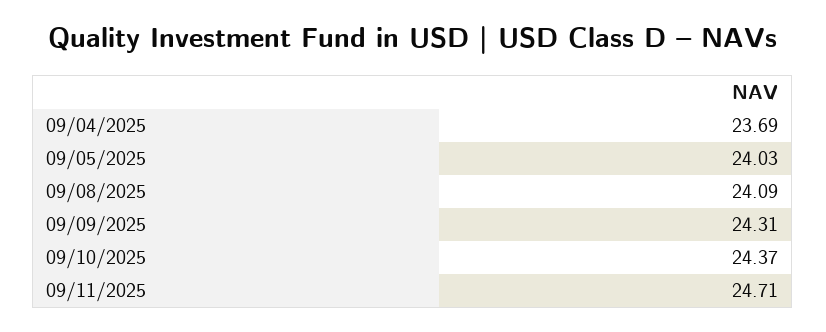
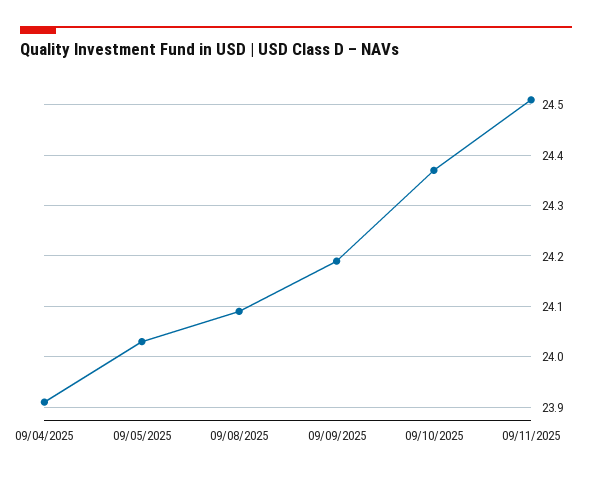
  {
-   "09/04/2025": 23.69,
+   "09/04/2025": 23.9,
    "09/05/2025": 24.03,
    "09/08/2025": 24.09,
-   "09/09/2025": 24.31,
+   "09/09/2025": 24.2,
    "09/10/2025": 24.37,
-   "09/11/2025": 24.71
+   "09/11/2025": 24.5
  }

